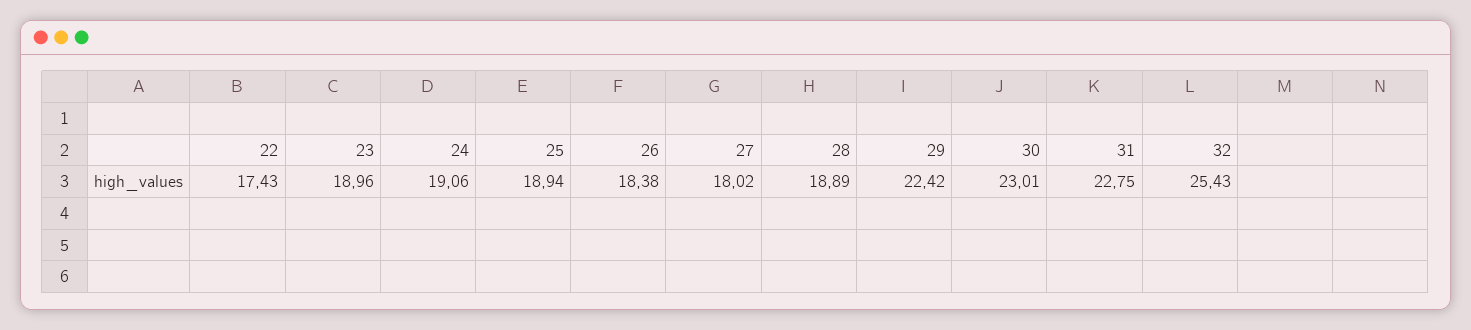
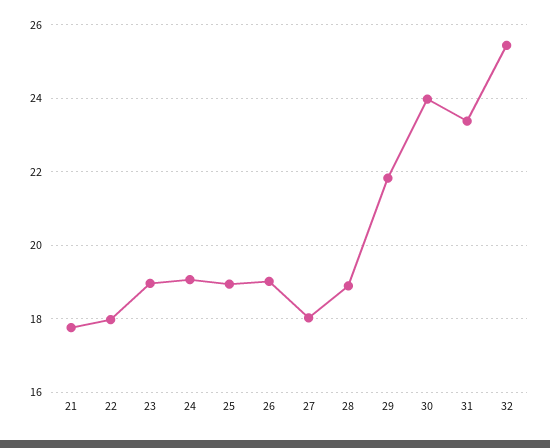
  {
-   "22": 17.43,
+   "22": 18,
    "23": 18.96,
    "24": 19.06,
    "25": 18.94,
-   "26": 18.38,
+   "26": 19,
    "27": 18.02,
    "28": 18.89,
-   "29": 22.42,
+   "29": 21.8,
-   "30": 23.01,
+   "30": 24,
-   "31": 22.75,
+   "31": 23.4,
-   "32": 25.43
+   "32": 25.43,
+   "21": 17.8
  }

